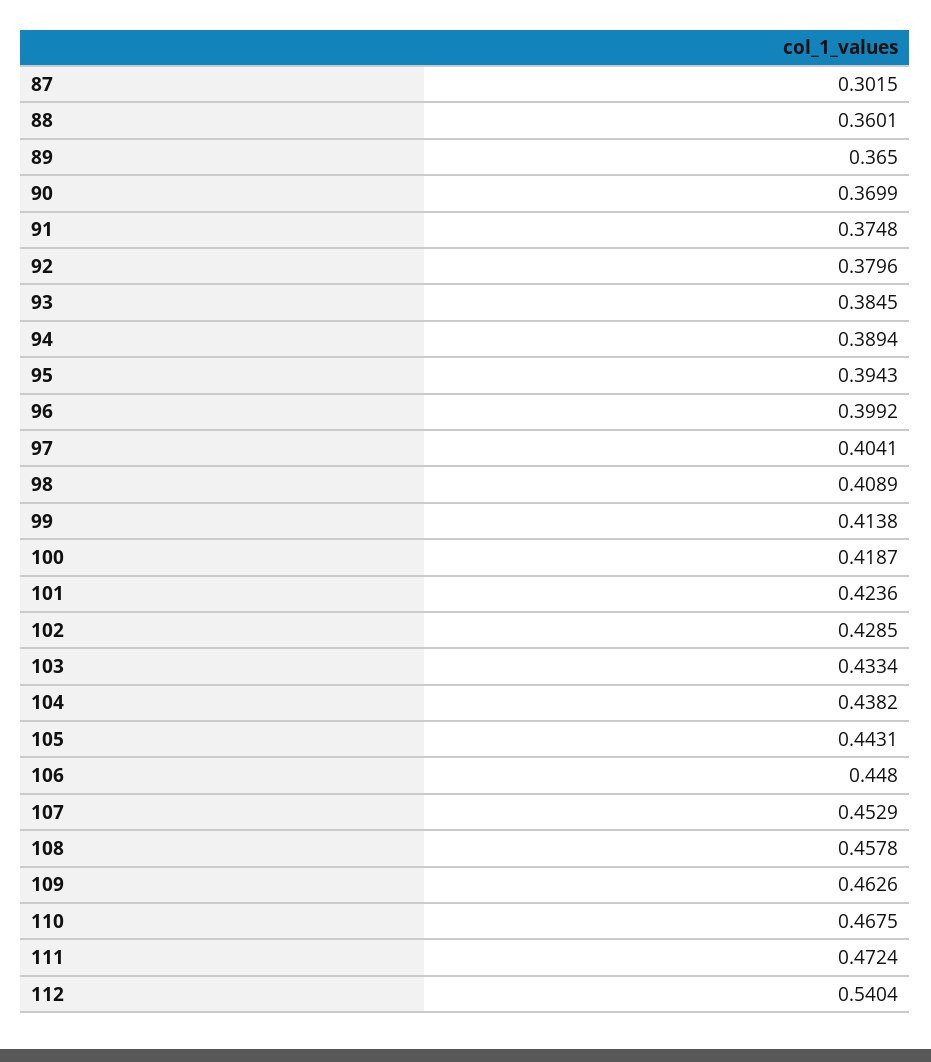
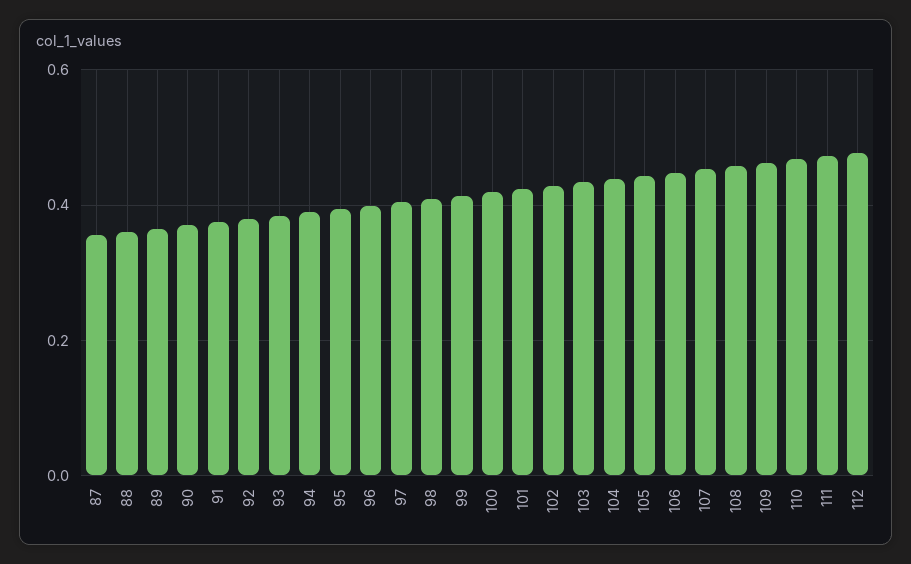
  {
-   "87": 0.3015,
+   "87": 0.36,
    "88": 0.3601,
    "89": 0.365,
    "90": 0.3699,
    "91": 0.3748,
    "92": 0.3796,
    "93": 0.3845,
    "94": 0.3894,
    "95": 0.3943,
    "96": 0.3992,
    "97": 0.4041,
    "98": 0.4089,
    "99": 0.4138,
    "100": 0.4187,
    "101": 0.4236,
    "102": 0.4285,
    "103": 0.4334,
    "104": 0.4382,
    "105": 0.4431,
    "106": 0.448,
    "107": 0.4529,
    "108": 0.4578,
    "109": 0.4626,
    "110": 0.4675,
    "111": 0.4724,
-   "112": 0.5404
+   "112": 0.48
  }

